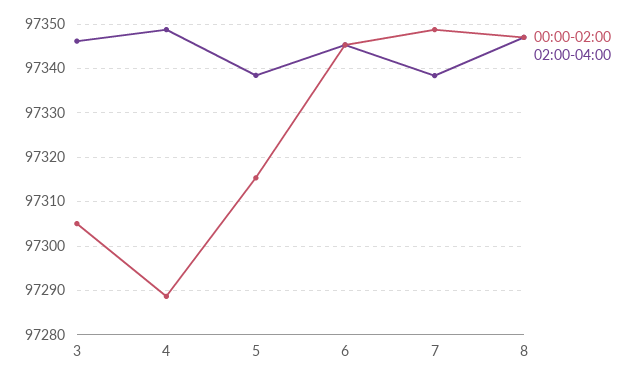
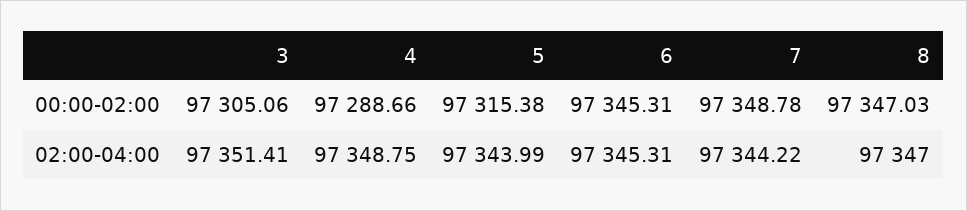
  {
    "00:00-02:00": {
      "3": 97305.06,
      "4": 97288.66,
      "5": 97315.38,
      "6": 97345.31,
      "7": 97348.78,
      "8": 97347.03
    },
    "02:00-04:00": {
-     "3": 97346,
+     "3": 97351.41,
      "4": 97348.75,
-     "5": 97338,
+     "5": 97343.99,
      "6": 97345.31,
-     "7": 97338,
+     "7": 97344.22,
      "8": 97347
    }
  }

